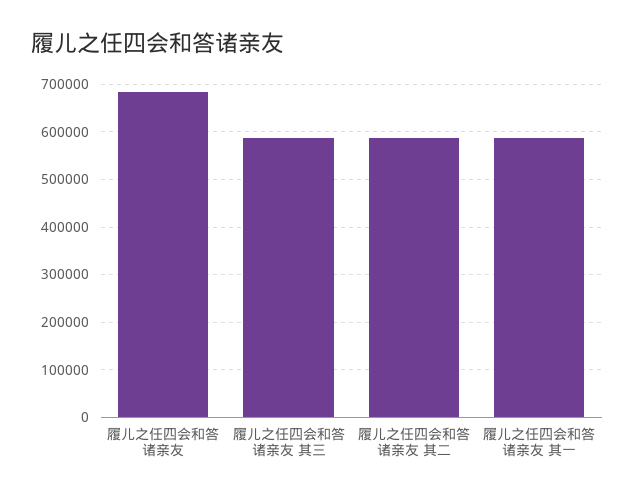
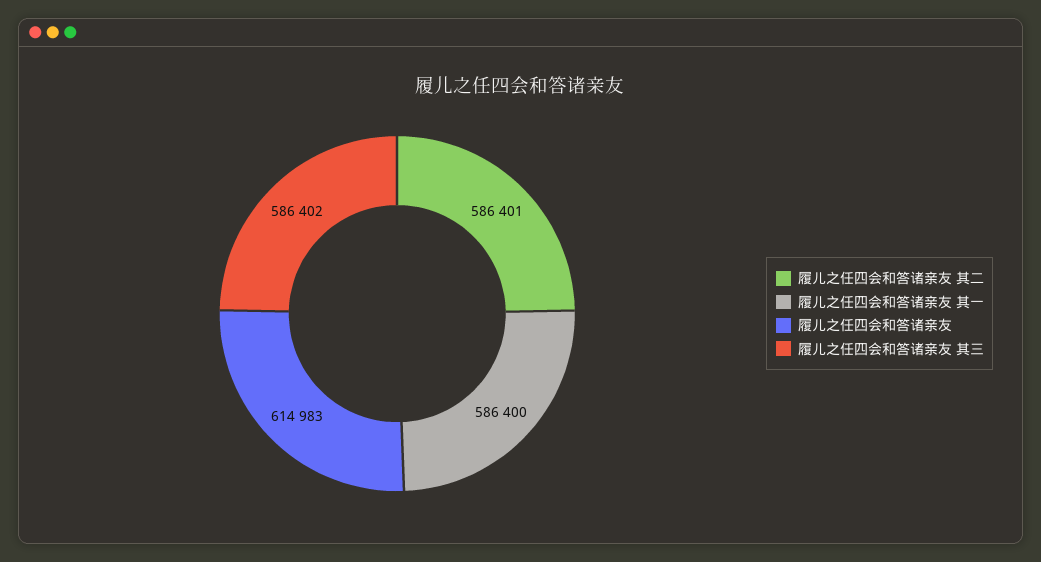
  {
-   "履儿之任四会和答诸亲友": 680000,
+   "履儿之任四会和答诸亲友": 614983,
    "履儿之任四会和答诸亲友 其三": 586402,
    "履儿之任四会和答诸亲友 其二": 586401,
    "履儿之任四会和答诸亲友 其一": 586400
  }

